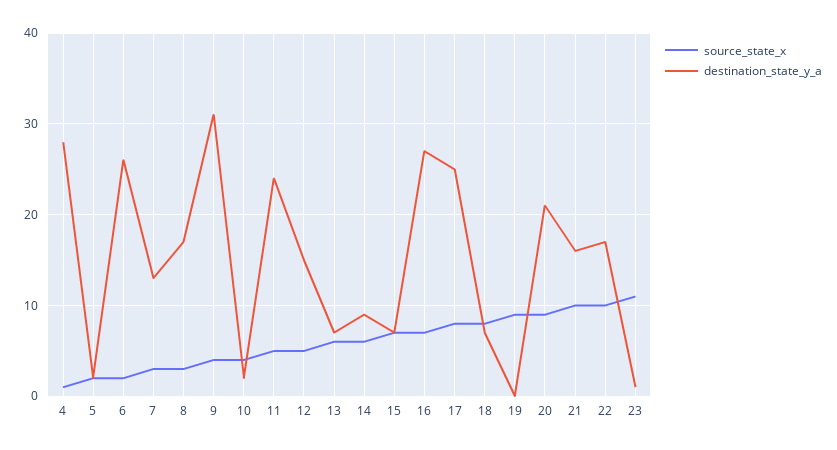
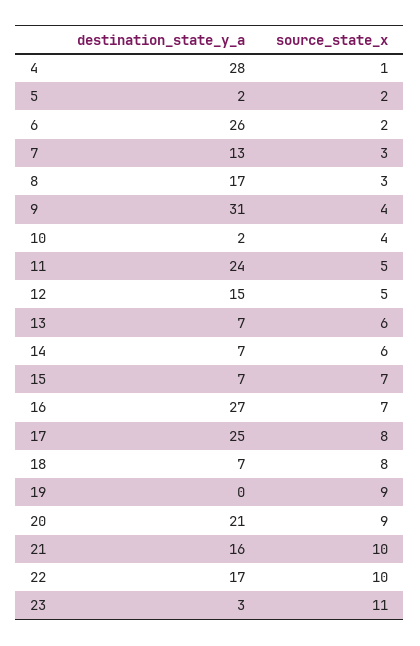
  {
    "source_state_x": {
      "4": 1,
      "5": 2,
      "6": 2,
      "7": 3,
      "8": 3,
      "9": 4,
      "10": 4,
      "11": 5,
      "12": 5,
      "13": 6,
      "14": 6,
      "15": 7,
      "16": 7,
      "17": 8,
      "18": 8,
      "19": 9,
      "20": 9,
      "21": 10,
      "22": 10,
      "23": 11
    },
    "destination_state_y_a": {
      "4": 28,
      "5": 2,
      "6": 26,
      "7": 13,
      "8": 17,
      "9": 31,
      "10": 2,
      "11": 24,
      "12": 15,
      "13": 7,
-     "14": 9,
+     "14": 7,
      "15": 7,
      "16": 27,
      "17": 25,
      "18": 7,
      "19": 0,
      "20": 21,
      "21": 16,
      "22": 17,
-     "23": 1
+     "23": 3
    }
  }

